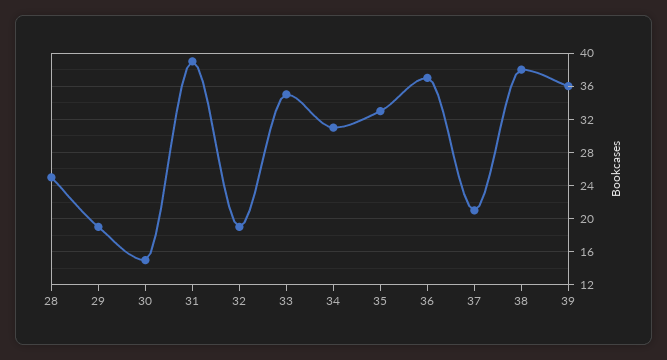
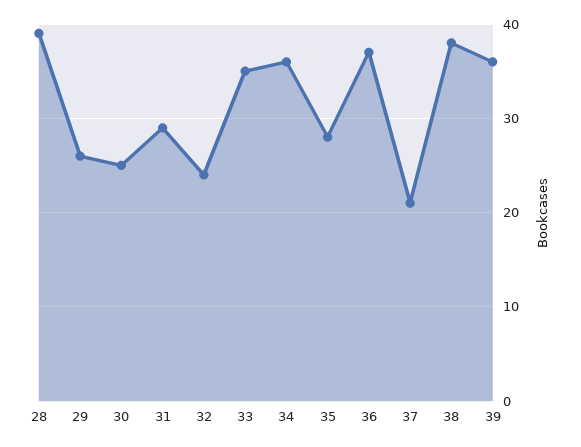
  {
-   "28": 25,
+   "28": 39,
-   "29": 19,
+   "29": 26,
-   "30": 15,
+   "30": 25,
-   "31": 39,
+   "31": 29,
-   "32": 19,
+   "32": 24,
    "33": 35,
-   "34": 31,
+   "34": 36,
-   "35": 33,
+   "35": 28,
    "36": 37,
    "37": 21,
    "38": 38,
    "39": 36
  }

